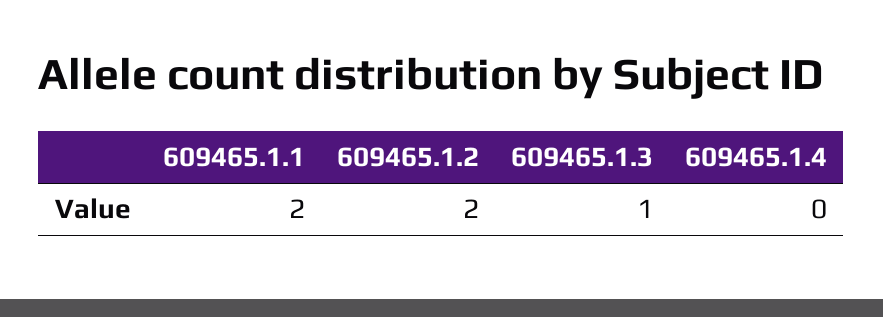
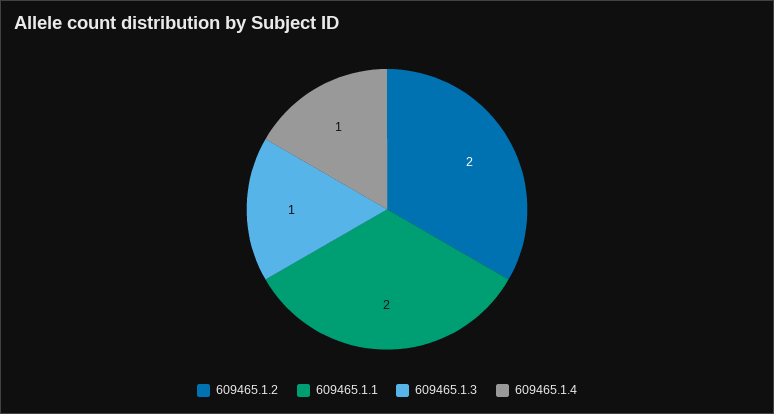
  {
    "609465.1.1": 2,
    "609465.1.2": 2,
    "609465.1.3": 1,
-   "609465.1.4": 0
+   "609465.1.4": 1
  }

